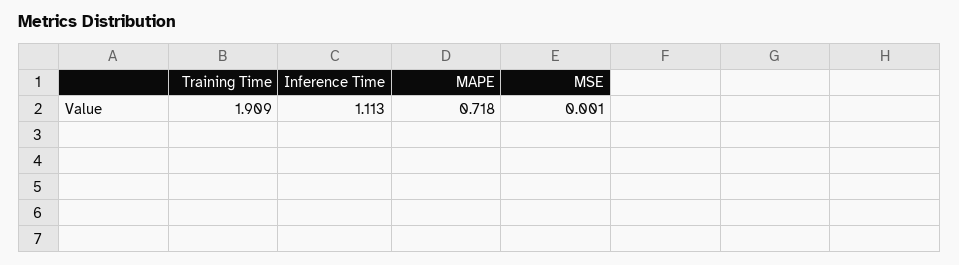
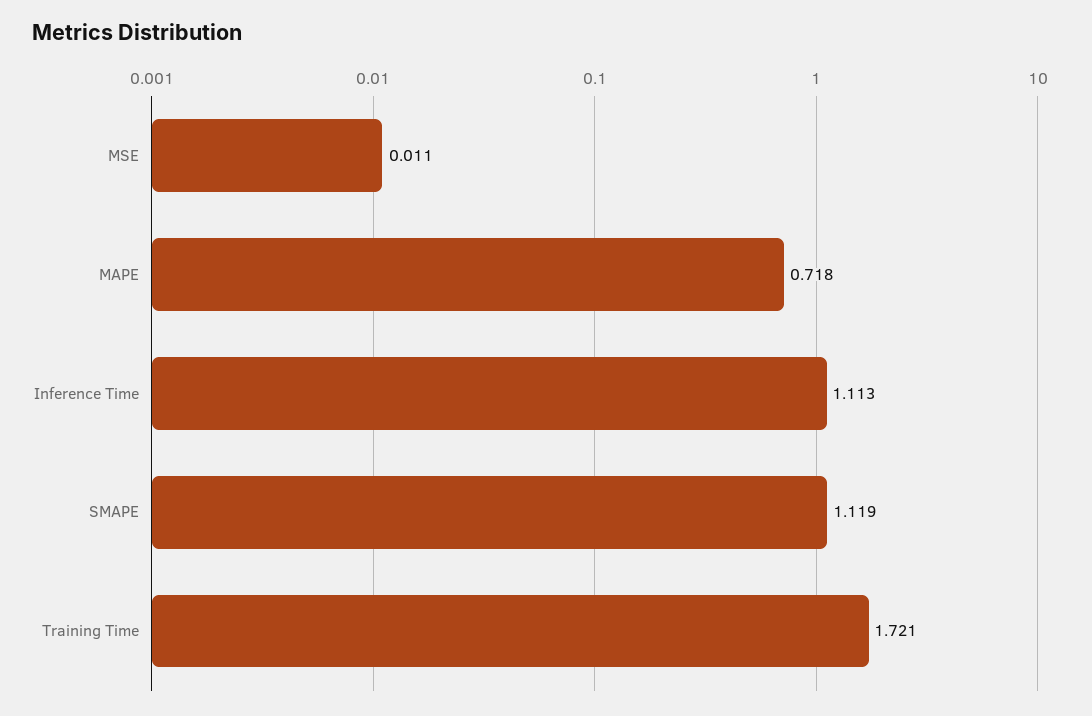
  {
-   "Training Time": 1.909,
+   "Training Time": 1.721,
    "Inference Time": 1.113,
    "MAPE": 0.718,
-   "MSE": 0.001
+   "MSE": 0.011,
+   "SMAPE": 1.119
  }

